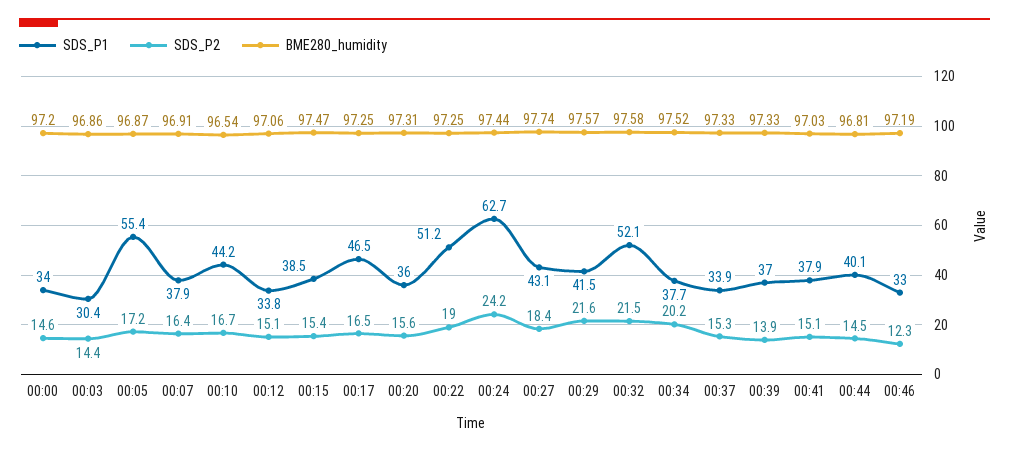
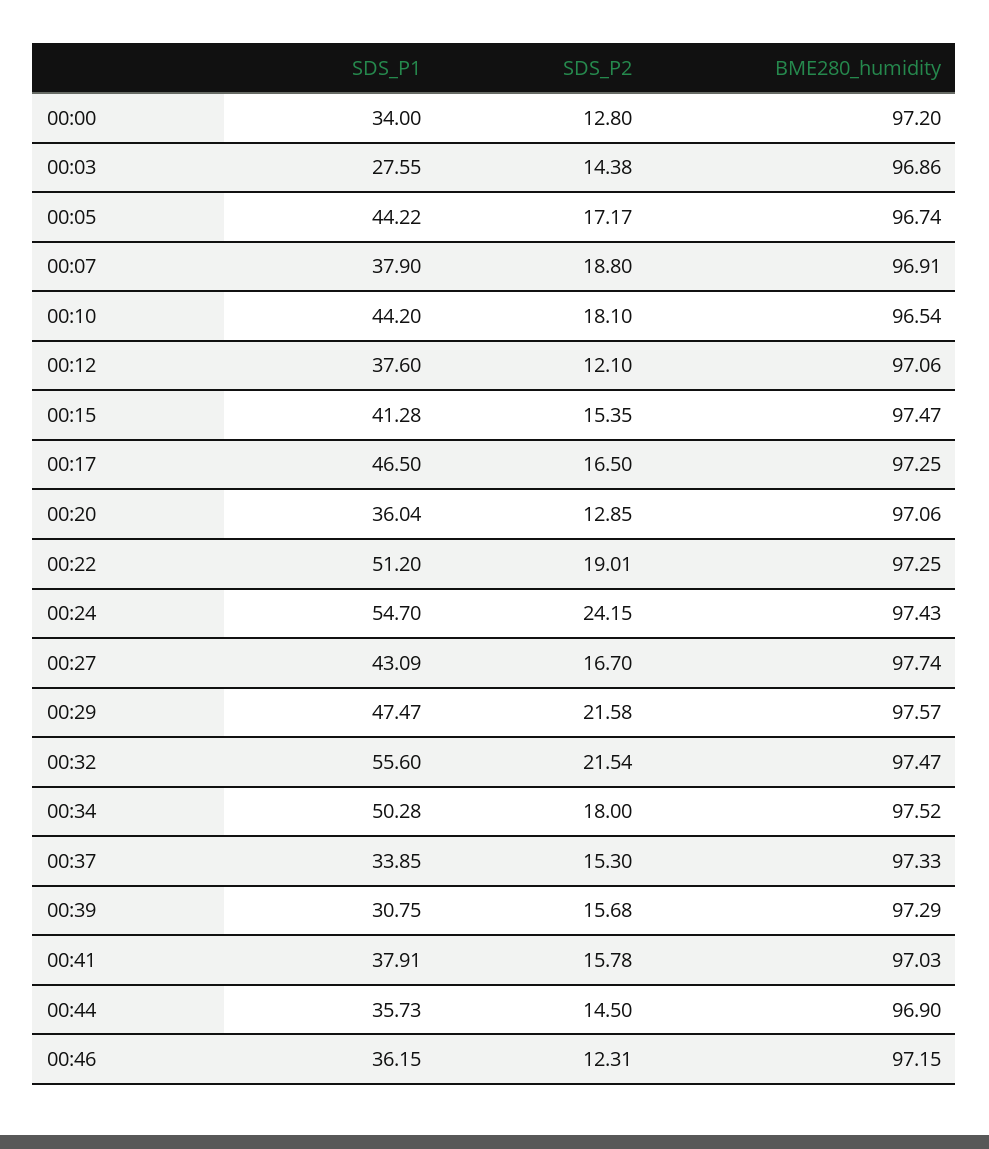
  {
    "SDS_P1": {
      "00:00": 34,
-     "00:03": 30.4,
+     "00:03": 27.55,
-     "00:05": 55.4,
+     "00:05": 44.22,
      "00:07": 37.9,
      "00:10": 44.2,
-     "00:12": 33.8,
+     "00:12": 37.6,
-     "00:15": 38.5,
+     "00:15": 41.28,
      "00:17": 46.5,
      "00:20": 36.04,
      "00:22": 51.2,
-     "00:24": 62.7,
+     "00:24": 54.7,
      "00:27": 43.09,
-     "00:29": 41.5,
+     "00:29": 47.47,
-     "00:32": 52.1,
+     "00:32": 55.6,
-     "00:34": 37.7,
+     "00:34": 50.28,
      "00:37": 33.85,
-     "00:39": 37,
+     "00:39": 30.75,
      "00:41": 37.91,
-     "00:44": 40.1,
+     "00:44": 35.73,
-     "00:46": 33
+     "00:46": 36.15
    },
    "SDS_P2": {
-     "00:00": 14.6,
+     "00:00": 12.8,
      "00:03": 14.38,
      "00:05": 17.17,
-     "00:07": 16.4,
+     "00:07": 18.8,
-     "00:10": 16.7,
+     "00:10": 18.1,
-     "00:12": 15.1,
+     "00:12": 12.1,
      "00:15": 15.35,
      "00:17": 16.5,
-     "00:20": 15.6,
+     "00:20": 12.85,
      "00:22": 19.01,
      "00:24": 24.15,
-     "00:27": 18.4,
+     "00:27": 16.7,
      "00:29": 21.58,
      "00:32": 21.54,
-     "00:34": 20.2,
+     "00:34": 18,
      "00:37": 15.3,
-     "00:39": 13.9,
+     "00:39": 15.68,
-     "00:41": 15.1,
+     "00:41": 15.78,
      "00:44": 14.5,
      "00:46": 12.31
    },
    "BME280_humidity": {
      "00:00": 97.2,
      "00:03": 96.86,
-     "00:05": 96.87,
+     "00:05": 96.74,
      "00:07": 96.91,
      "00:10": 96.54,
      "00:12": 97.06,
      "00:15": 97.47,
      "00:17": 97.25,
-     "00:20": 97.31,
+     "00:20": 97.06,
      "00:22": 97.25,
-     "00:24": 97.44,
+     "00:24": 97.43,
      "00:27": 97.74,
      "00:29": 97.57,
-     "00:32": 97.58,
+     "00:32": 97.47,
      "00:34": 97.52,
      "00:37": 97.33,
-     "00:39": 97.33,
+     "00:39": 97.29,
      "00:41": 97.03,
-     "00:44": 96.81,
+     "00:44": 96.9,
-     "00:46": 97.19
+     "00:46": 97.15
    }
  }

